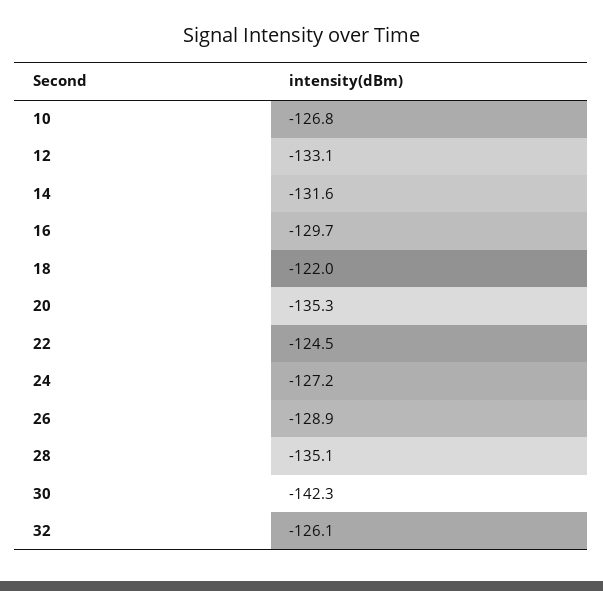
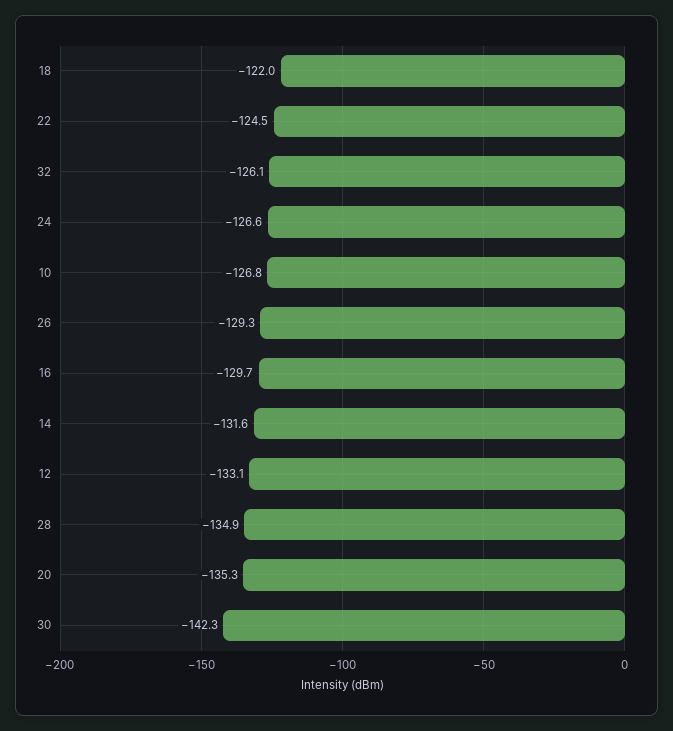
  {
    "10": -126.8,
    "12": -133.1,
    "14": -131.6,
    "16": -129.7,
    "18": -122,
    "20": -135.3,
    "22": -124.5,
-   "24": -127.2,
+   "24": -126.6,
-   "26": -128.9,
+   "26": -129.3,
-   "28": -135.1,
+   "28": -134.9,
    "30": -142.3,
    "32": -126.1
  }

